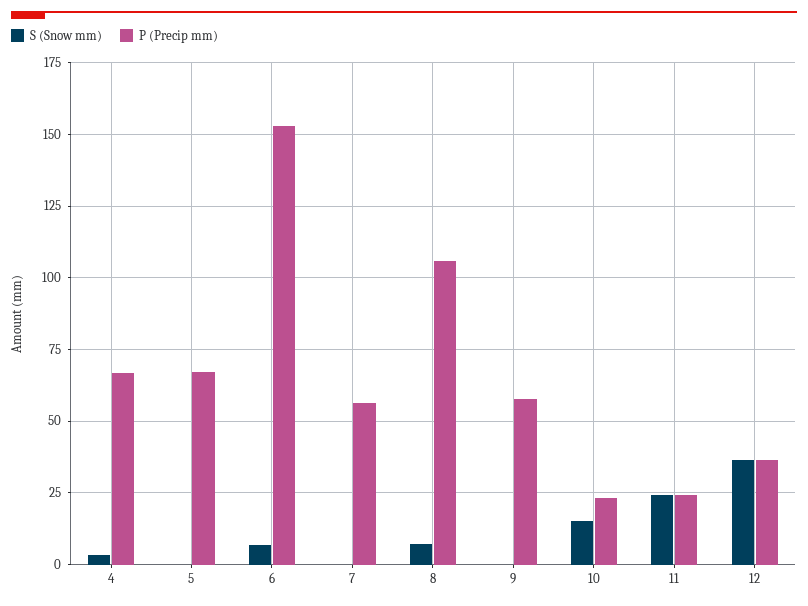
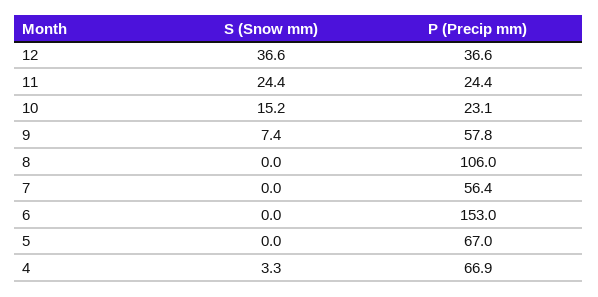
  {
    "S (Snow mm)": {
      "4": 3.3,
      "5": 0,
-     "6": 7.5,
+     "6": 0,
      "7": 0,
-     "8": 7.5,
+     "8": 0,
-     "9": 0,
+     "9": 7.4,
      "10": 15.2,
      "11": 24.4,
      "12": 36.6
    },
    "P (Precip mm)": {
      "4": 66.9,
      "5": 67,
      "6": 153,
      "7": 56.4,
      "8": 106,
      "9": 57.8,
      "10": 23.1,
      "11": 24.4,
      "12": 36.6
    }
  }

